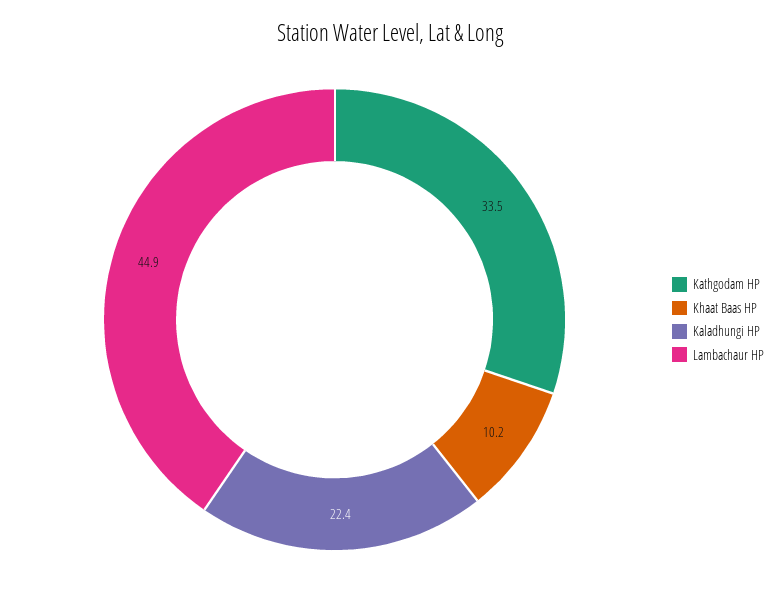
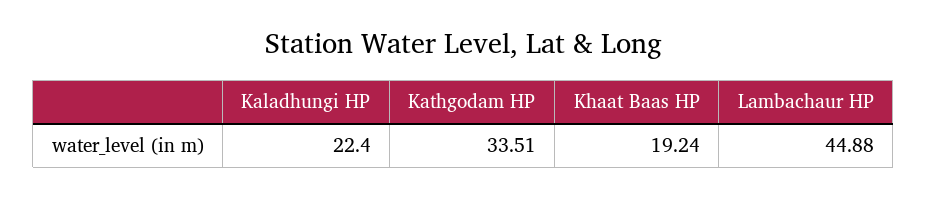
  {
    "Kathgodam HP": 33.51,
-   "Khaat Baas HP": 10.2,
+   "Khaat Baas HP": 19.24,
    "Kaladhungi HP": 22.4,
    "Lambachaur HP": 44.88
  }

